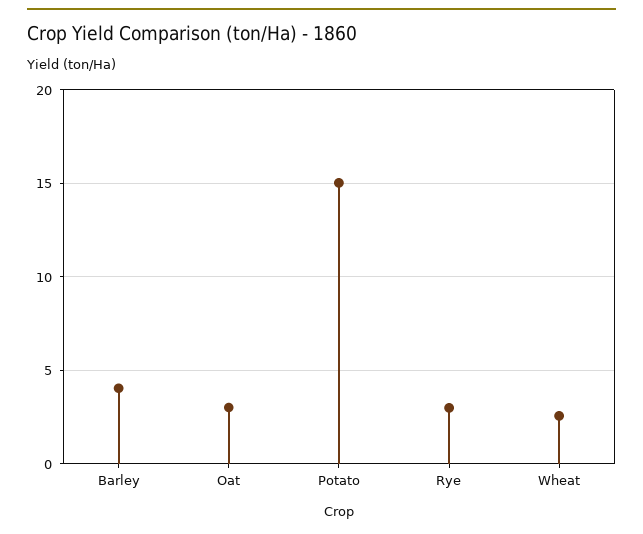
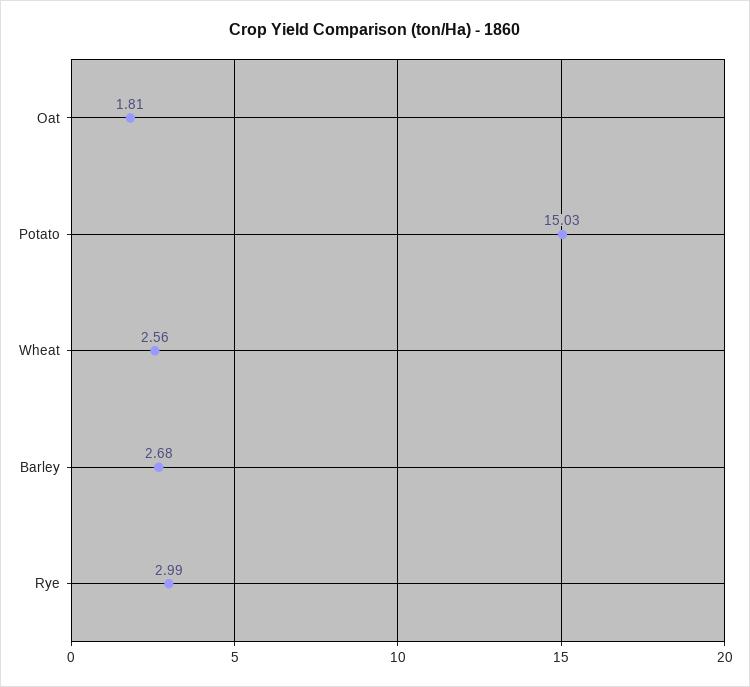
  {
-   "Barley": 4,
+   "Barley": 2.68,
-   "Oat": 3,
+   "Oat": 1.81,
    "Potato": 15.03,
    "Rye": 2.99,
    "Wheat": 2.56
  }

